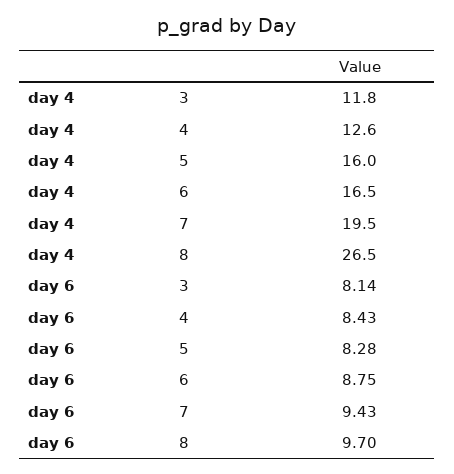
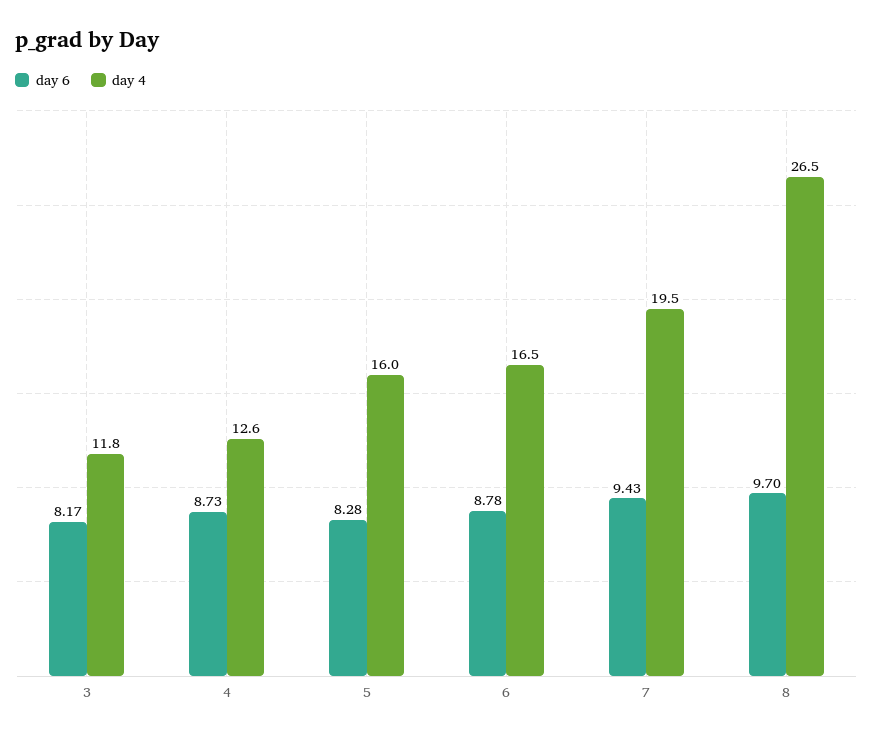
  {
    "day 4": {
      "3": 11.8,
      "4": 12.6,
      "5": 16,
      "6": 16.5,
      "7": 19.5,
      "8": 26.5
    },
    "day 6": {
-     "3": 8.14,
+     "3": 8.17,
-     "4": 8.43,
+     "4": 8.73,
      "5": 8.28,
-     "6": 8.75,
+     "6": 8.78,
      "7": 9.43,
      "8": 9.7
    }
  }

